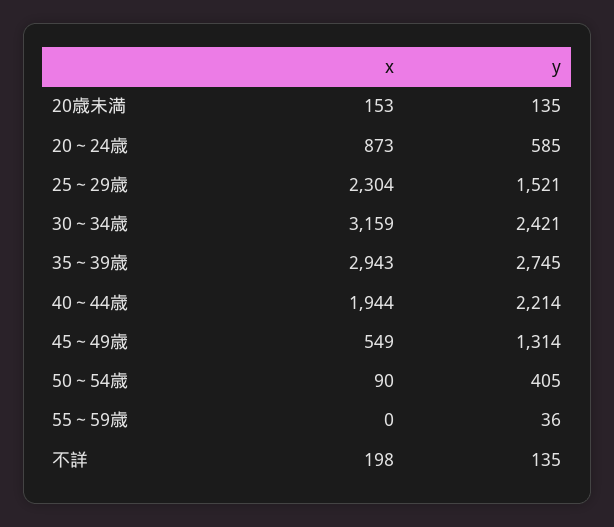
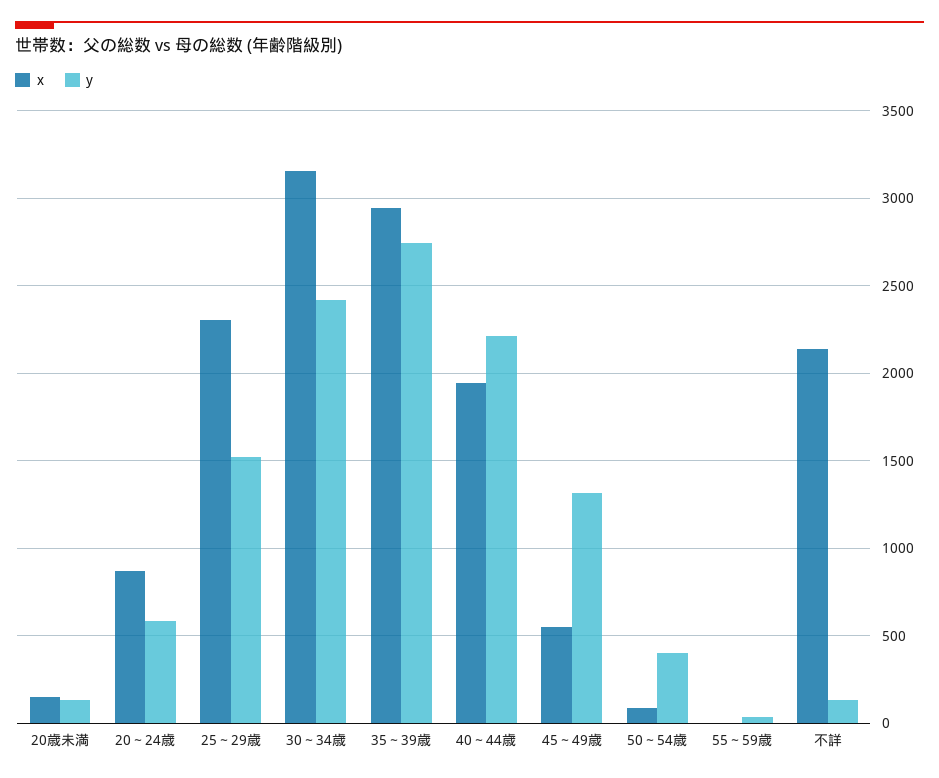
  {
    "x": {
      "20歳未満": 153,
      "20～24歳": 873,
      "25～29歳": 2304,
      "30～34歳": 3159,
      "35～39歳": 2943,
      "40～44歳": 1944,
      "45～49歳": 549,
      "50～54歳": 90,
      "55～59歳": 0,
-     "不詳": 198
+     "不詳": 2150
    },
    "y": {
      "20歳未満": 135,
      "20～24歳": 585,
      "25～29歳": 1521,
      "30～34歳": 2421,
      "35～39歳": 2745,
      "40～44歳": 2214,
      "45～49歳": 1314,
      "50～54歳": 405,
      "55～59歳": 36,
      "不詳": 135
    }
  }

